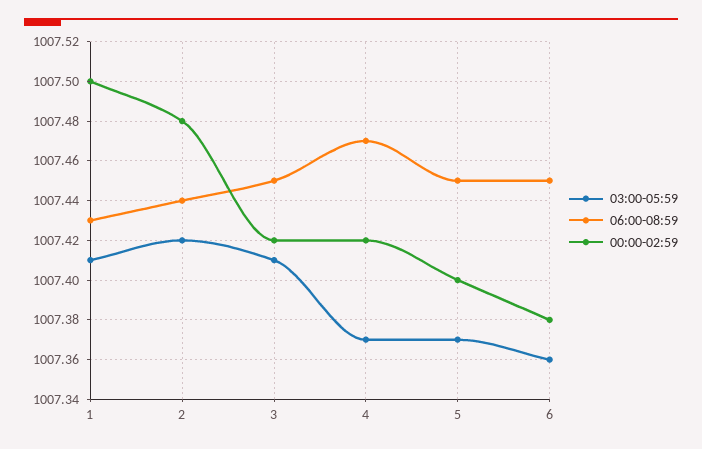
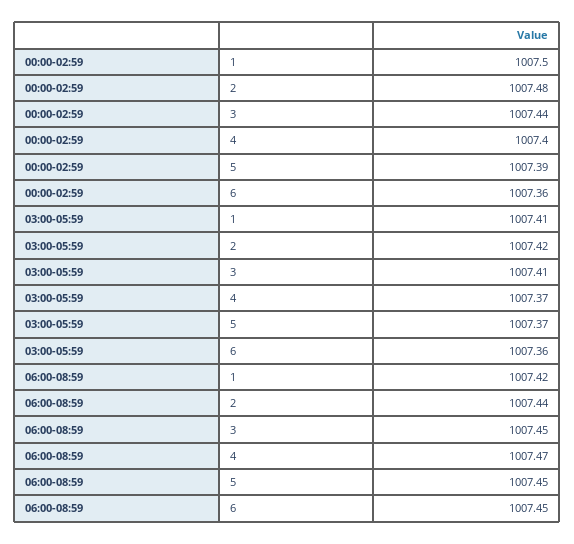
  {
    "03:00-05:59": {
      "1": 1007.41,
      "2": 1007.42,
      "3": 1007.41,
      "4": 1007.37,
      "5": 1007.37,
      "6": 1007.36
    },
    "06:00-08:59": {
-     "1": 1007.43,
+     "1": 1007.42,
      "2": 1007.44,
      "3": 1007.45,
      "4": 1007.47,
      "5": 1007.45,
      "6": 1007.45
    },
    "00:00-02:59": {
      "1": 1007.5,
      "2": 1007.48,
-     "3": 1007.42,
+     "3": 1007.44,
-     "4": 1007.42,
+     "4": 1007.4,
-     "5": 1007.4,
+     "5": 1007.39,
-     "6": 1007.38
+     "6": 1007.36
    }
  }

